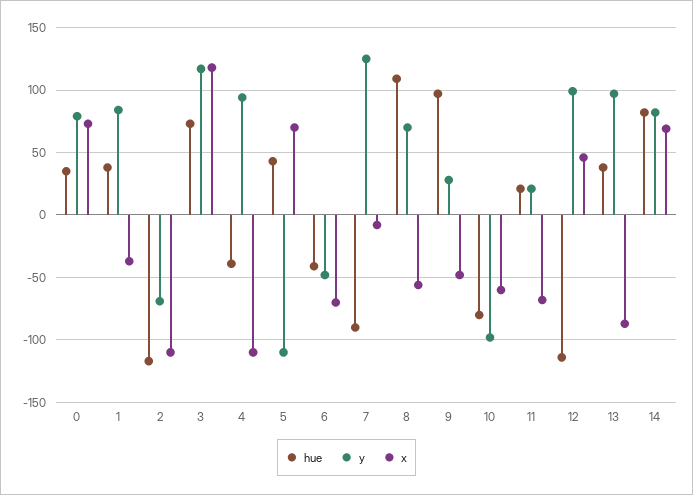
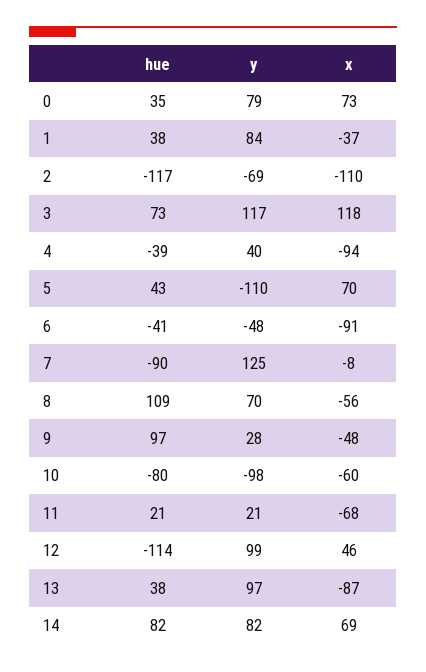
  {
    "hue": {
      "0": 35,
      "1": 38,
      "2": -117,
      "3": 73,
      "4": -39,
      "5": 43,
      "6": -41,
      "7": -90,
      "8": 109,
      "9": 97,
      "10": -80,
      "11": 21,
      "12": -114,
      "13": 38,
      "14": 82
    },
    "y": {
      "0": 79,
      "1": 84,
      "2": -69,
      "3": 117,
-     "4": 95,
+     "4": 40,
      "5": -110,
      "6": -48,
      "7": 125,
      "8": 70,
      "9": 28,
      "10": -98,
      "11": 21,
      "12": 99,
      "13": 97,
      "14": 82
    },
    "x": {
      "0": 73,
      "1": -37,
      "2": -110,
      "3": 118,
-     "4": -110,
+     "4": -94,
      "5": 70,
-     "6": -70,
+     "6": -91,
      "7": -8,
      "8": -56,
      "9": -48,
      "10": -60,
      "11": -68,
      "12": 46,
      "13": -87,
      "14": 69
    }
  }

